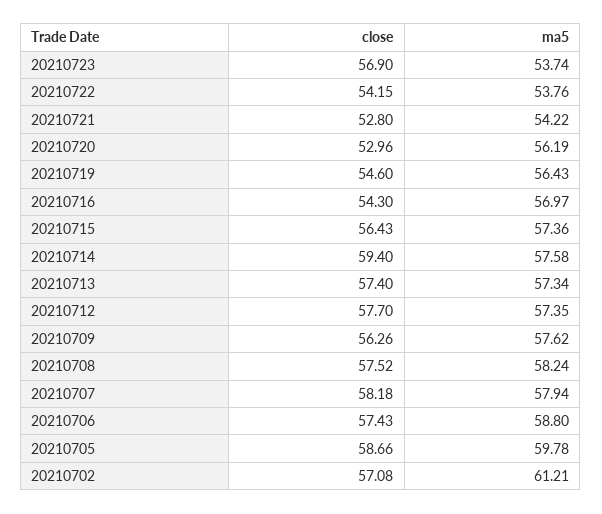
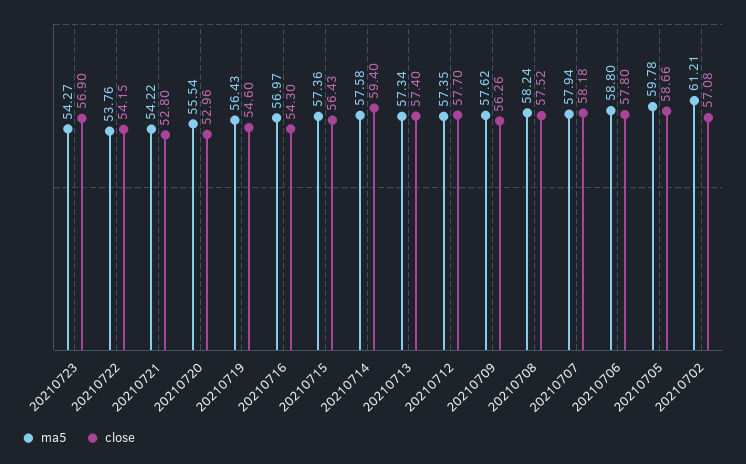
  {
    "close": {
      "20210723": 56.9,
      "20210722": 54.15,
      "20210721": 52.8,
      "20210720": 52.96,
      "20210719": 54.6,
      "20210716": 54.3,
      "20210715": 56.43,
      "20210714": 59.4,
      "20210713": 57.4,
      "20210712": 57.7,
      "20210709": 56.26,
      "20210708": 57.52,
      "20210707": 58.18,
-     "20210706": 57.43,
+     "20210706": 57.8,
      "20210705": 58.66,
      "20210702": 57.08
    },
    "ma5": {
-     "20210723": 53.74,
+     "20210723": 54.27,
      "20210722": 53.76,
      "20210721": 54.22,
-     "20210720": 56.19,
+     "20210720": 55.54,
      "20210719": 56.43,
      "20210716": 56.97,
      "20210715": 57.36,
      "20210714": 57.58,
      "20210713": 57.34,
      "20210712": 57.35,
      "20210709": 57.62,
      "20210708": 58.24,
      "20210707": 57.94,
      "20210706": 58.8,
      "20210705": 59.78,
      "20210702": 61.21
    }
  }

